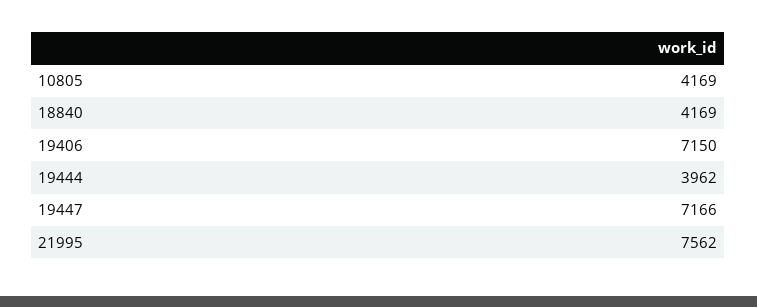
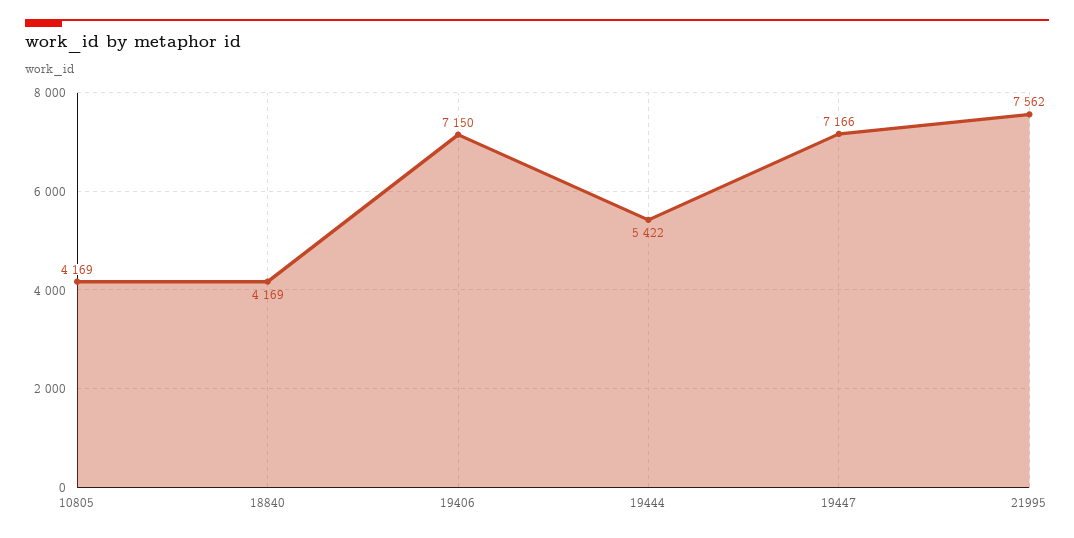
  {
    "10805": 4169,
    "18840": 4169,
    "19406": 7150,
-   "19444": 3962,
+   "19444": 5422,
    "19447": 7166,
    "21995": 7562
  }

